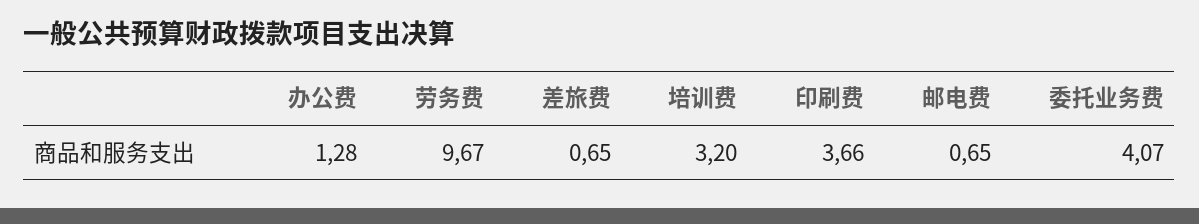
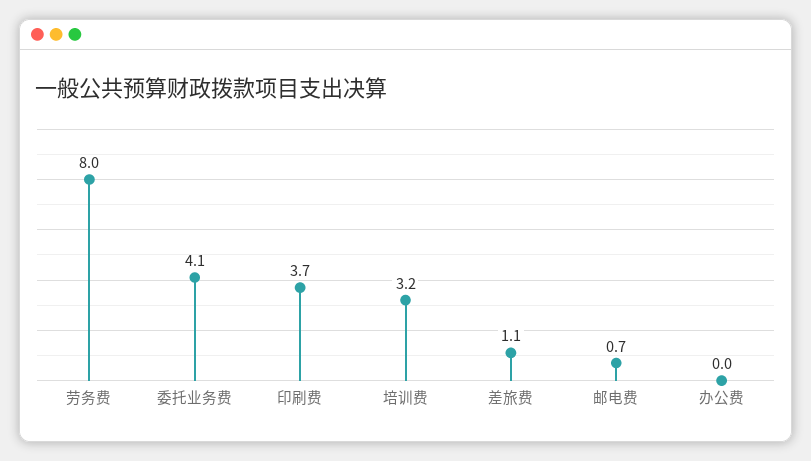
  {
-   "办公费": 1.28,
+   "办公费": 0,
-   "劳务费": 9.67,
+   "劳务费": 8,
-   "差旅费": 0.65,
+   "差旅费": 1.1,
    "培训费": 3.2,
    "印刷费": 3.66,
    "邮电费": 0.65,
    "委托业务费": 4.07
  }

